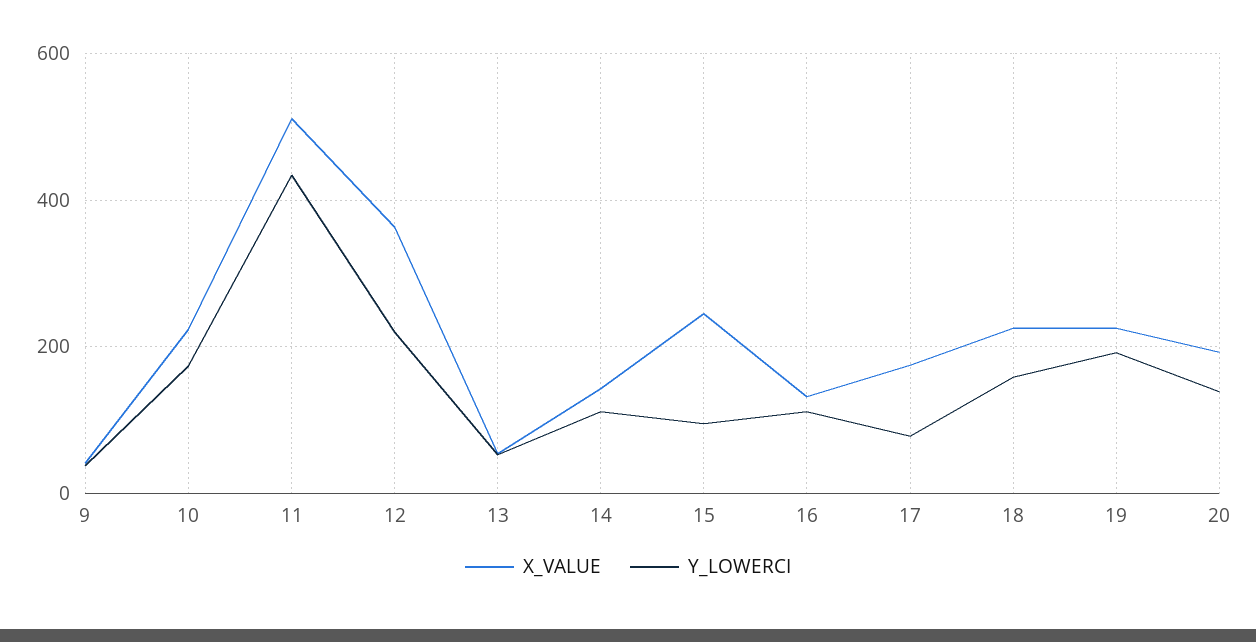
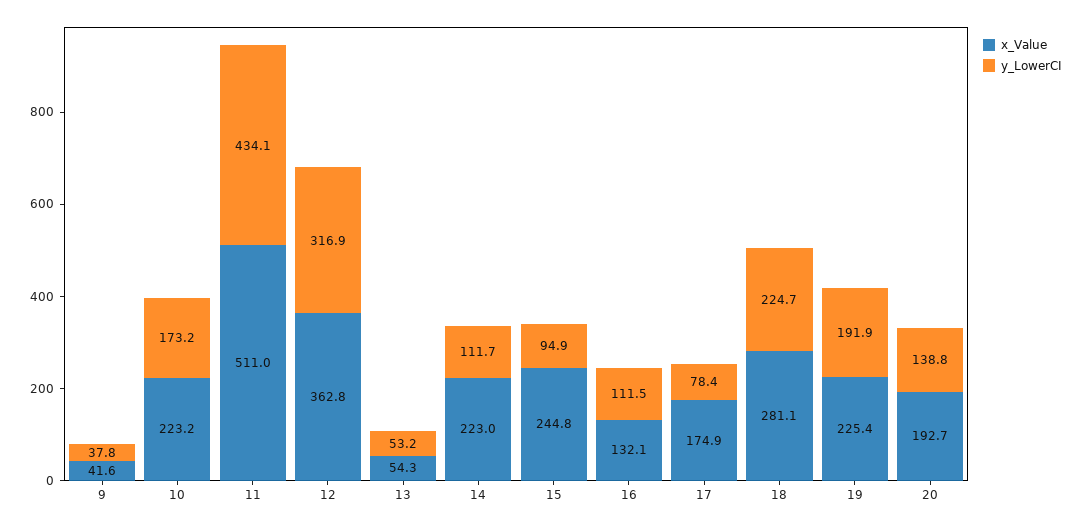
  {
    "X_VALUE": {
      "9": 41.6,
      "10": 223.2,
      "11": 511,
      "12": 362.8,
      "13": 54.3,
-     "14": 140,
+     "14": 223,
      "15": 244.8,
      "16": 132.1,
      "17": 174.9,
-     "18": 220,
+     "18": 281.1,
      "19": 225.4,
      "20": 192.7
    },
    "Y_LOWERCI": {
      "9": 37.8,
      "10": 173.2,
      "11": 434.1,
-     "12": 220,
+     "12": 316.9,
      "13": 53.2,
      "14": 111.7,
      "15": 94.9,
      "16": 111.5,
      "17": 78.4,
-     "18": 160,
+     "18": 224.7,
      "19": 191.9,
      "20": 138.8
    }
  }

